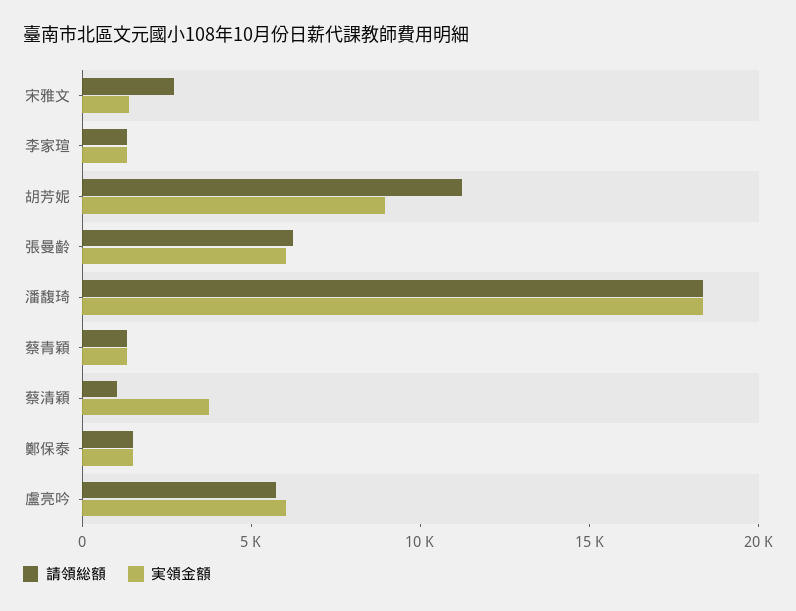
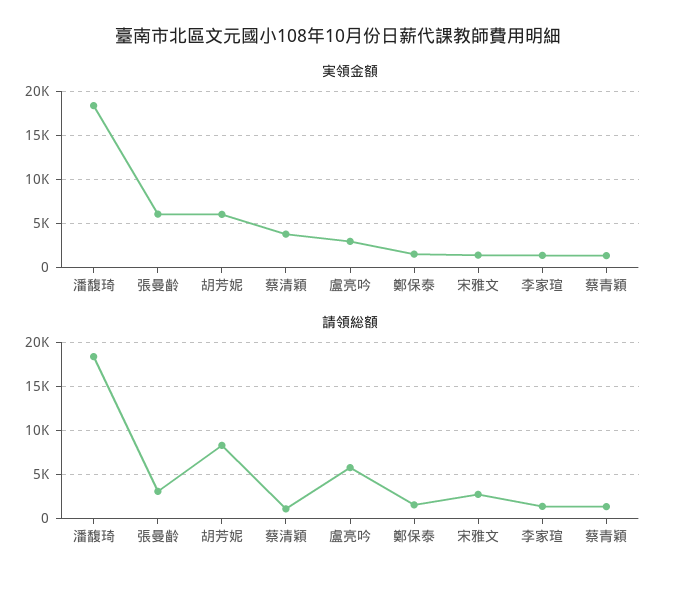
  {
    "請領総額": {
      "宋雅文": 3000,
      "李家瑄": 1000,
-     "胡芳妮": 11000,
+     "胡芳妮": 8000,
-     "張曼齡": 6000,
+     "張曼齡": 3000,
      "潘馥琦": 18000,
      "蔡青穎": 1000,
      "蔡清穎": 1000,
      "鄭保泰": 1000,
      "盧亮吟": 6000
    },
    "実領金額": {
      "宋雅文": 1000,
      "李家瑄": 1000,
-     "胡芳妮": 9000,
+     "胡芳妮": 6000,
      "張曼齡": 6000,
      "潘馥琦": 18000,
      "蔡青穎": 1000,
      "蔡清穎": 4000,
      "鄭保泰": 1000,
-     "盧亮吟": 6000
+     "盧亮吟": 3000
    }
  }

